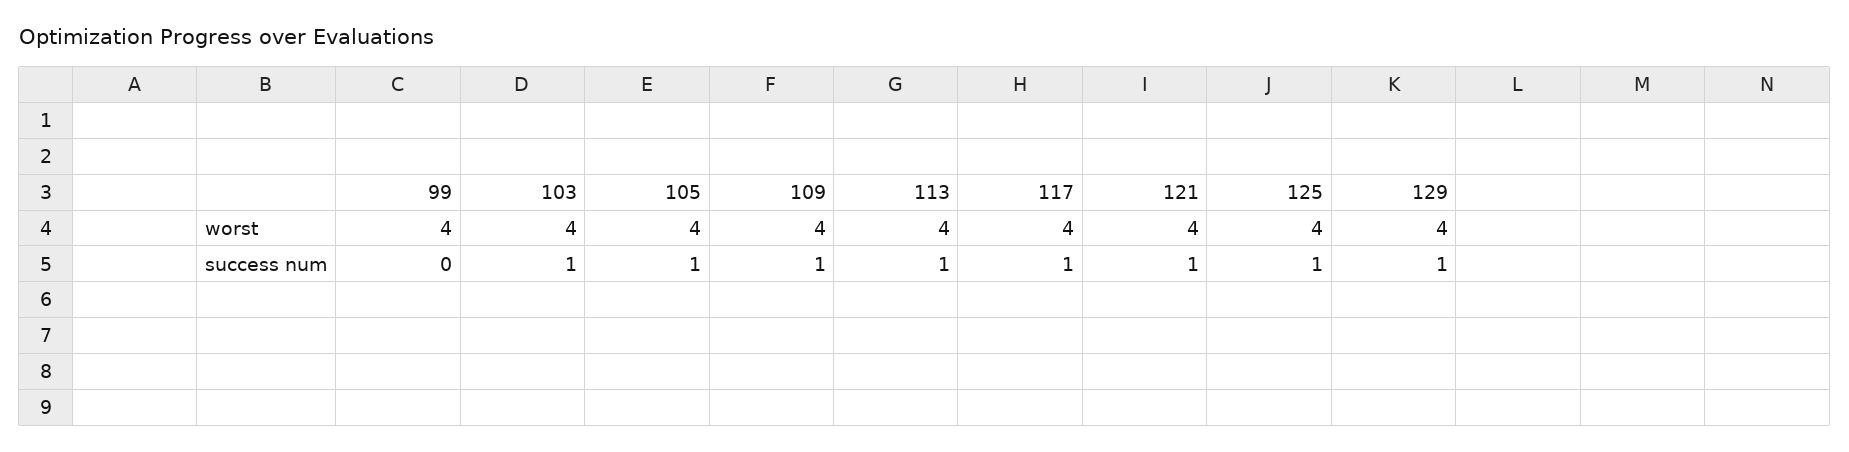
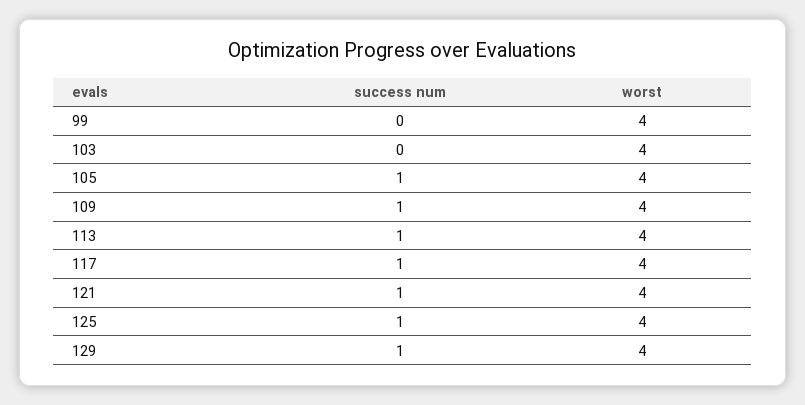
  {
    "99": {
      "worst": 4,
      "success num": 0
    },
    "103": {
      "worst": 4,
-     "success num": 1
+     "success num": 0
    },
    "105": {
      "worst": 4,
      "success num": 1
    },
    "109": {
      "worst": 4,
      "success num": 1
    },
    "113": {
      "worst": 4,
      "success num": 1
    },
    "117": {
      "worst": 4,
      "success num": 1
    },
    "121": {
      "worst": 4,
      "success num": 1
    },
    "125": {
      "worst": 4,
      "success num": 1
    },
    "129": {
      "worst": 4,
      "success num": 1
    }
  }

